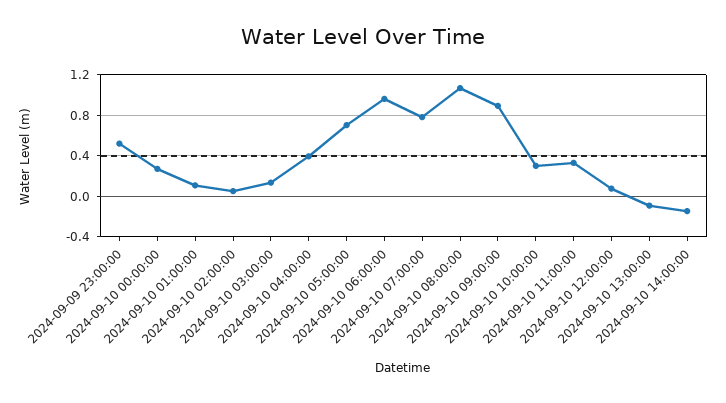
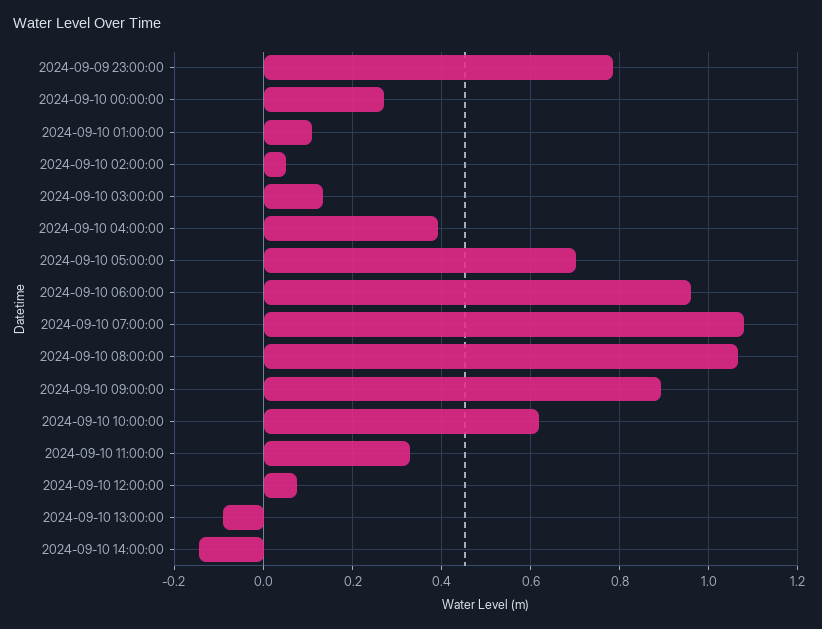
  {
-   "2024-09-09 23:00:00": 0.5,
+   "2024-09-09 23:00:00": 0.78,
    "2024-09-10 00:00:00": 0.28,
    "2024-09-10 01:00:00": 0.1,
    "2024-09-10 02:00:00": 0.06,
    "2024-09-10 03:00:00": 0.14,
    "2024-09-10 04:00:00": 0.4,
    "2024-09-10 05:00:00": 0.7,
    "2024-09-10 06:00:00": 0.96,
-   "2024-09-10 07:00:00": 0.8,
+   "2024-09-10 07:00:00": 1.08,
    "2024-09-10 08:00:00": 1.06,
    "2024-09-10 09:00:00": 0.9,
-   "2024-09-10 10:00:00": 0.3,
+   "2024-09-10 10:00:00": 0.62,
    "2024-09-10 11:00:00": 0.34,
    "2024-09-10 12:00:00": 0.08,
    "2024-09-10 13:00:00": -0.1,
    "2024-09-10 14:00:00": -0.14
  }

